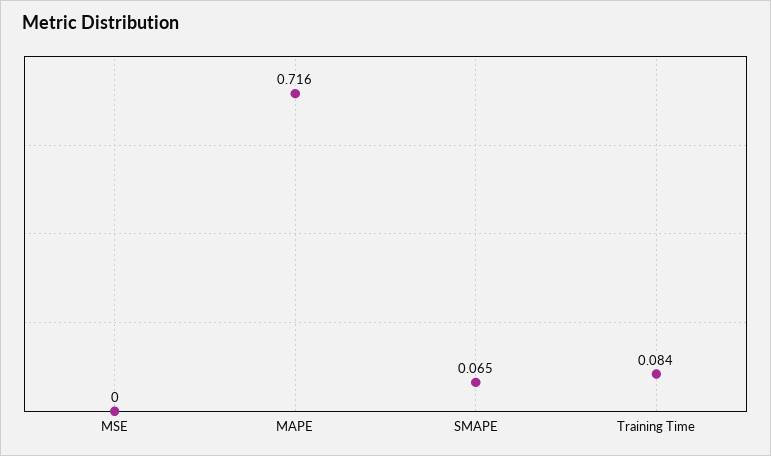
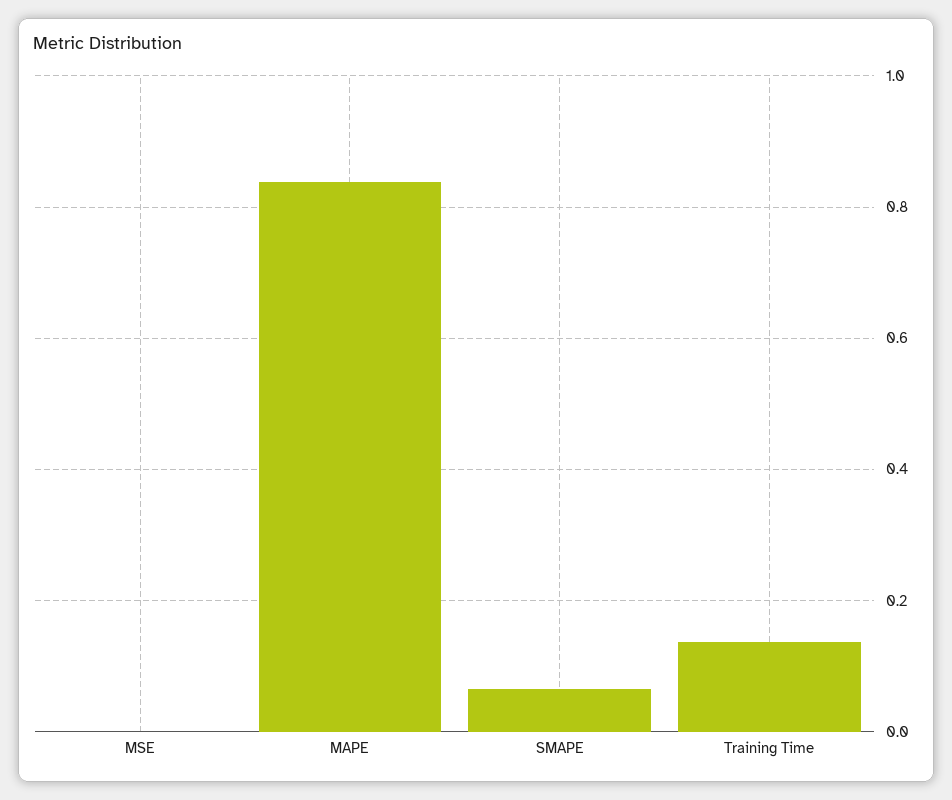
  {
    "MSE": 0,
-   "MAPE": 0.716,
+   "MAPE": 0.84,
    "SMAPE": 0.065,
-   "Training Time": 0.084
+   "Training Time": 0.14
  }

